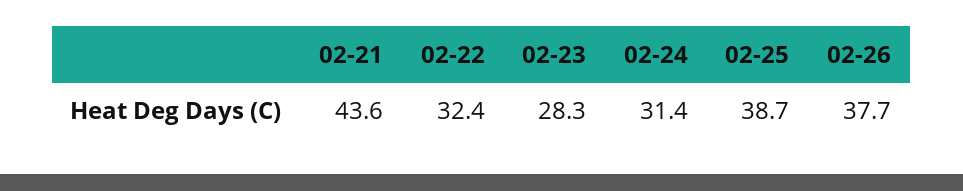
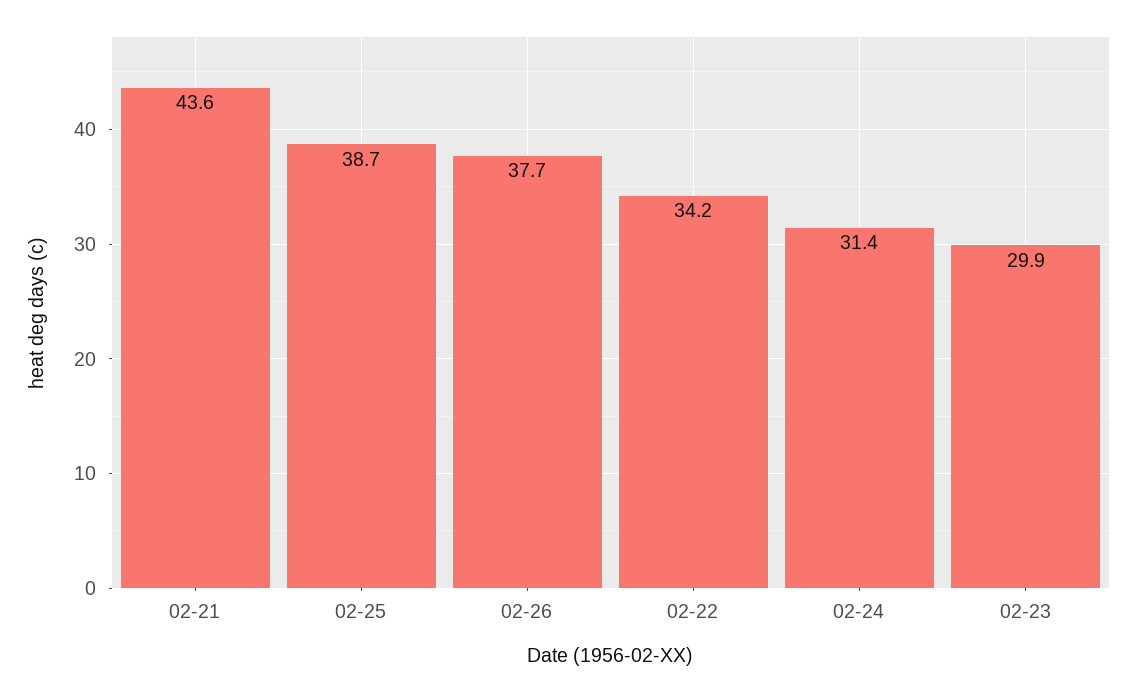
  {
    "02-21": 43.6,
-   "02-22": 32.4,
+   "02-22": 34.2,
-   "02-23": 28.3,
+   "02-23": 29.9,
    "02-24": 31.4,
    "02-25": 38.7,
    "02-26": 37.7
  }

